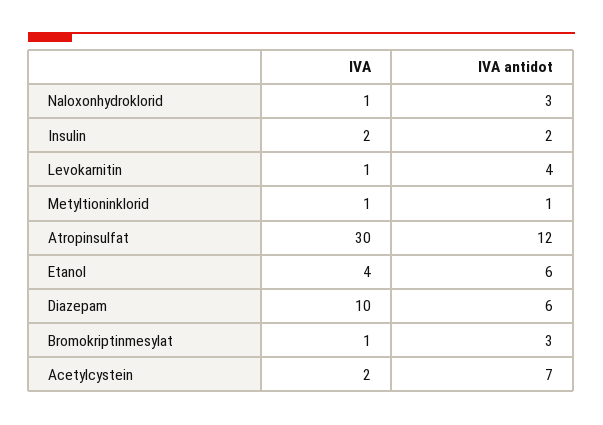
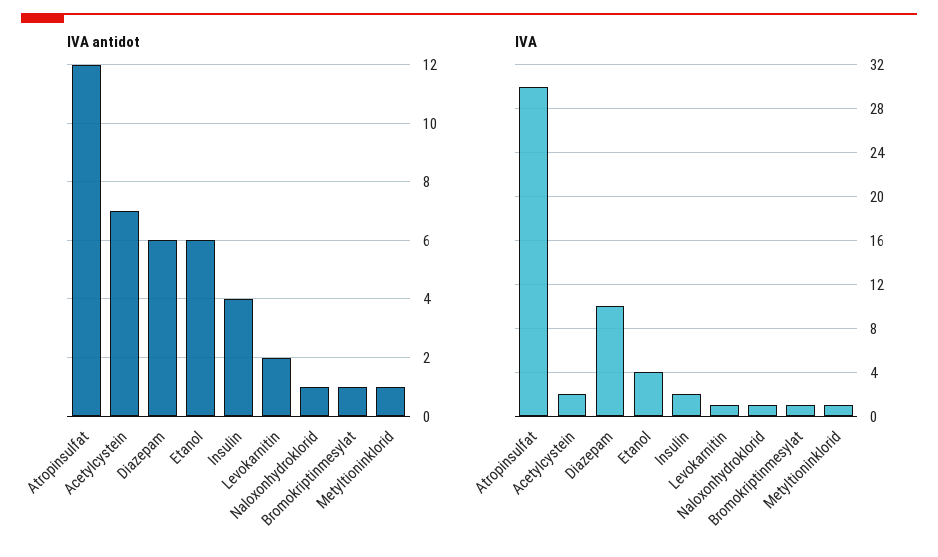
  {
    "IVA": {
      "Naloxonhydroklorid": 1,
      "Insulin": 2,
      "Levokarnitin": 1,
      "Metyltioninklorid": 1,
      "Atropinsulfat": 30,
      "Etanol": 4,
      "Diazepam": 10,
      "Bromokriptinmesylat": 1,
      "Acetylcystein": 2
    },
    "IVA antidot": {
-     "Naloxonhydroklorid": 3,
+     "Naloxonhydroklorid": 1,
-     "Insulin": 2,
+     "Insulin": 4,
-     "Levokarnitin": 4,
+     "Levokarnitin": 2,
      "Metyltioninklorid": 1,
      "Atropinsulfat": 12,
      "Etanol": 6,
      "Diazepam": 6,
-     "Bromokriptinmesylat": 3,
+     "Bromokriptinmesylat": 1,
      "Acetylcystein": 7
    }
  }

